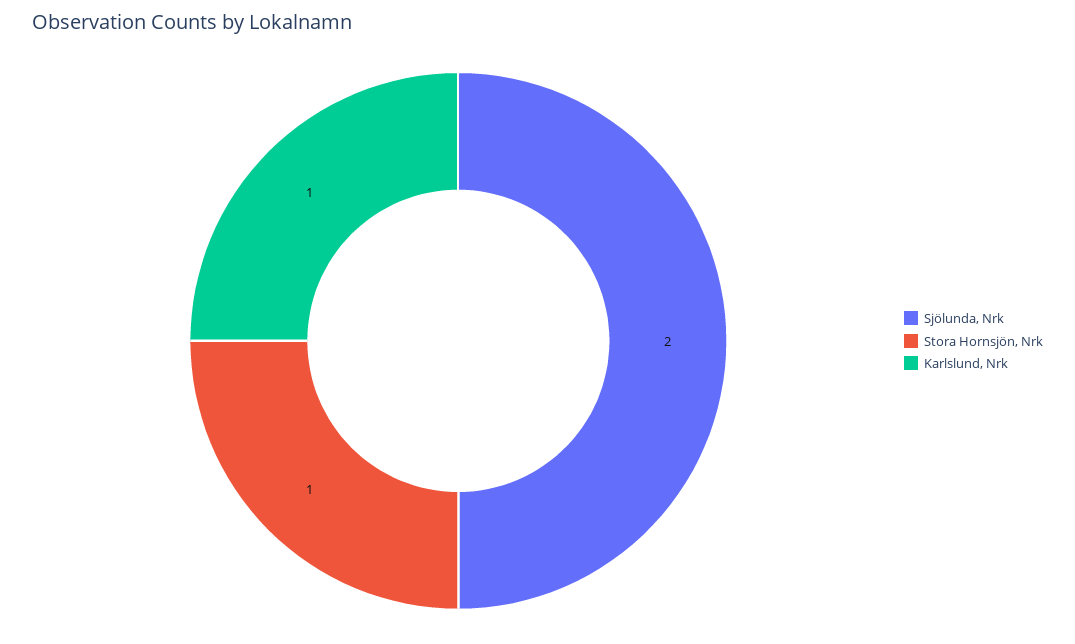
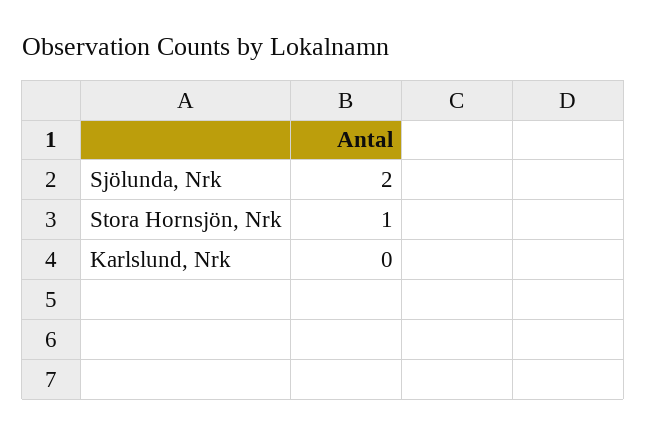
  {
    "Sjölunda, Nrk": 2,
    "Stora Hornsjön, Nrk": 1,
-   "Karlslund, Nrk": 1
+   "Karlslund, Nrk": 0
  }

